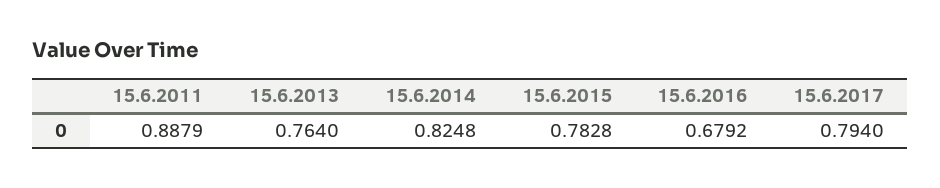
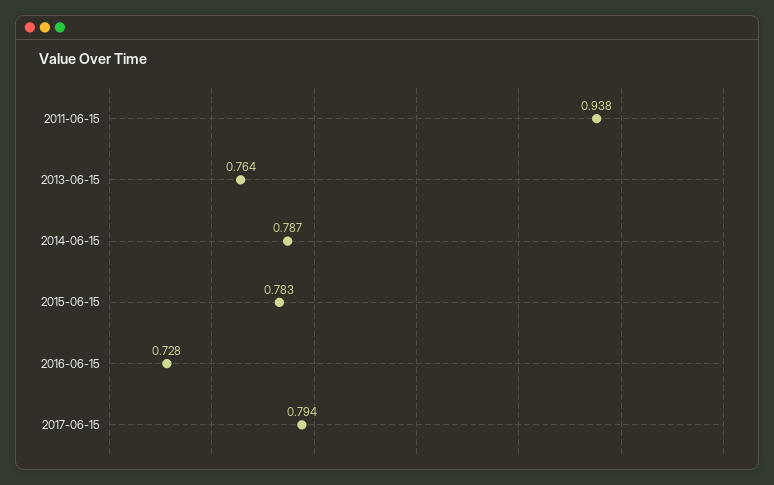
  {
-   "15.6.2011": 0.8879,
+   "15.6.2011": 0.938,
    "15.6.2013": 0.764,
-   "15.6.2014": 0.8248,
+   "15.6.2014": 0.787,
    "15.6.2015": 0.7828,
-   "15.6.2016": 0.6792,
+   "15.6.2016": 0.728,
    "15.6.2017": 0.794
  }

